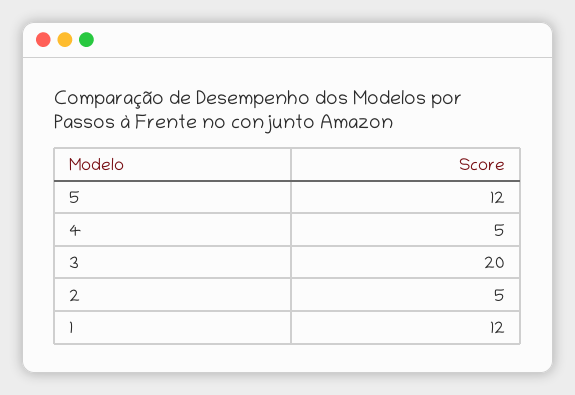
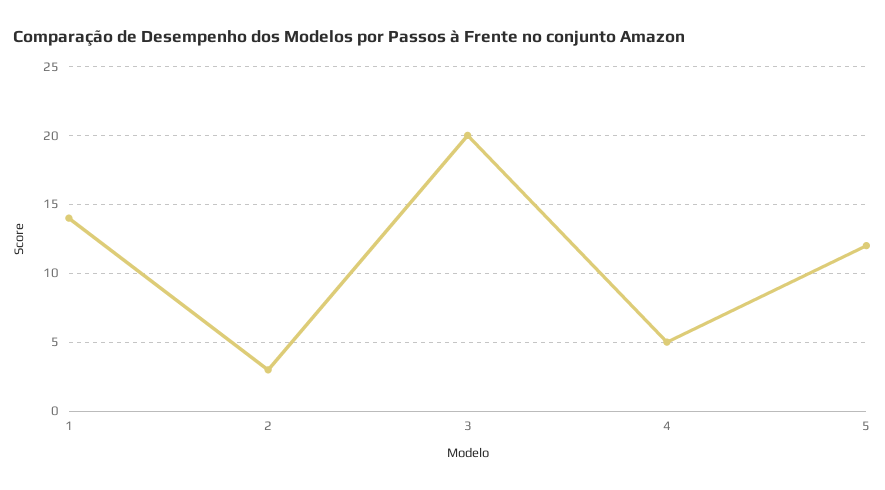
  {
    "5": 12,
    "4": 5,
    "3": 20,
-   "2": 5,
+   "2": 3,
-   "1": 12
+   "1": 14
  }

